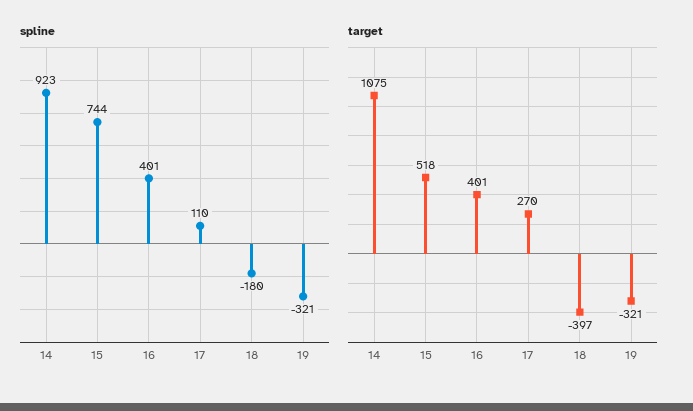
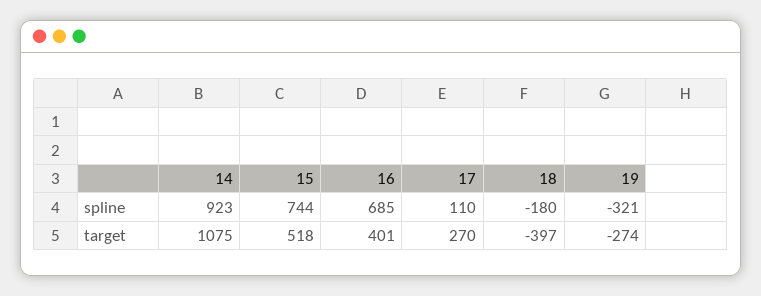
  {
    "spline": {
      "14": 923,
      "15": 744,
-     "16": 401,
+     "16": 685,
      "17": 110,
      "18": -180,
      "19": -321
    },
    "target": {
      "14": 1075,
      "15": 518,
      "16": 401,
      "17": 270,
      "18": -397,
-     "19": -321
+     "19": -274
    }
  }

